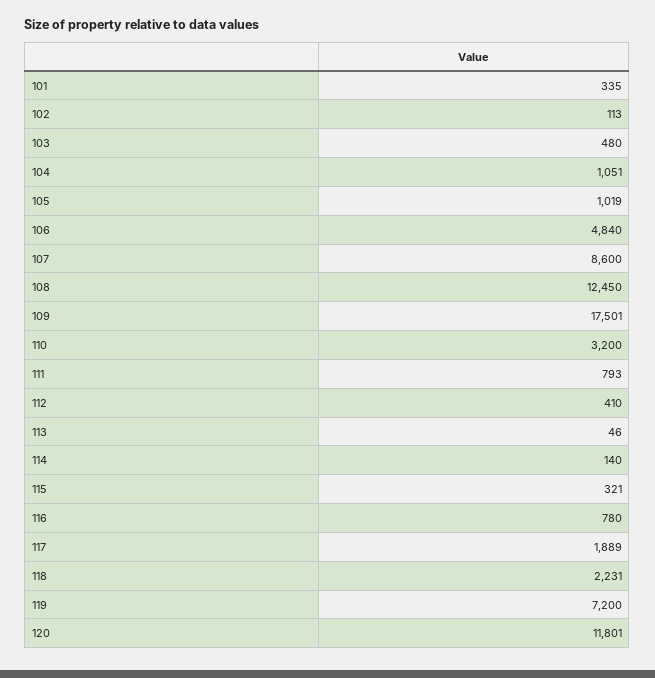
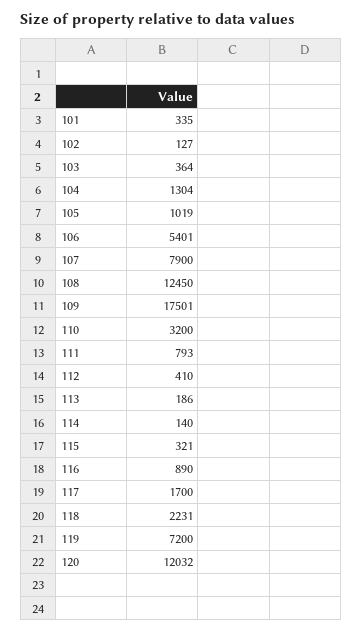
  {
    "101": 335,
-   "102": 113,
+   "102": 127,
-   "103": 480,
+   "103": 364,
-   "104": 1051,
+   "104": 1304,
    "105": 1019,
-   "106": 4840,
+   "106": 5401,
-   "107": 8600,
+   "107": 7900,
    "108": 12450,
    "109": 17501,
    "110": 3200,
    "111": 793,
    "112": 410,
-   "113": 46,
+   "113": 186,
    "114": 140,
    "115": 321,
-   "116": 780,
+   "116": 890,
-   "117": 1889,
+   "117": 1700,
    "118": 2231,
    "119": 7200,
-   "120": 11801
+   "120": 12032
  }

